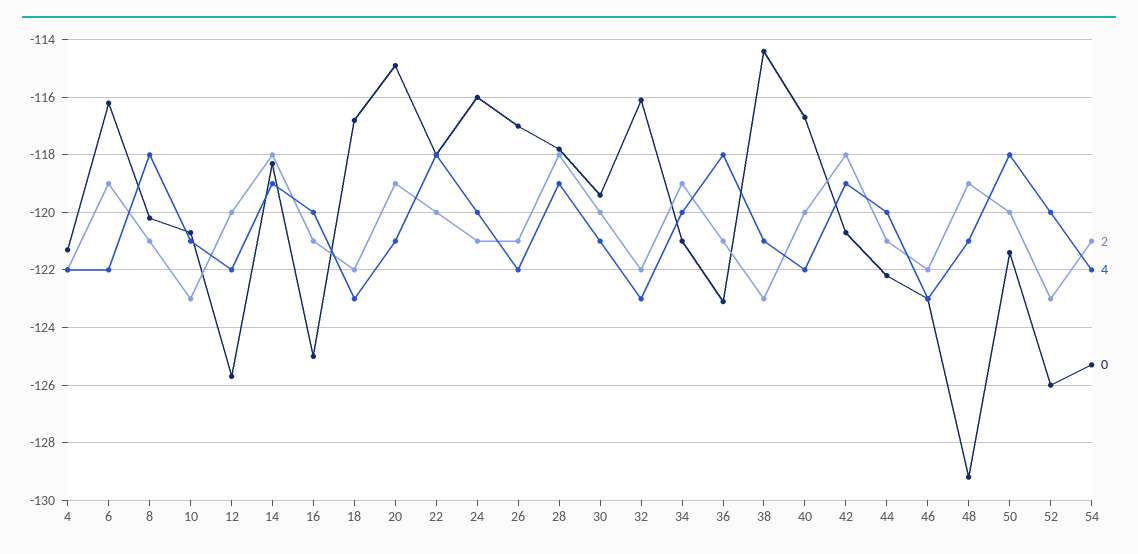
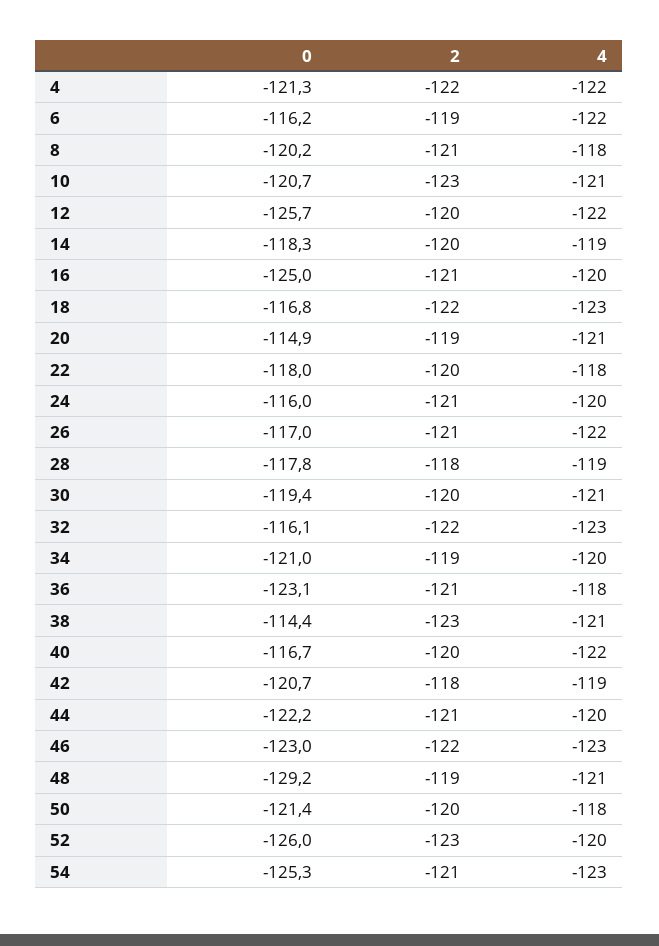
  {
    "2": {
      "4": -122,
      "6": -119,
      "8": -121,
      "10": -123,
      "12": -120,
-     "14": -118,
+     "14": -120,
      "16": -121,
      "18": -122,
      "20": -119,
      "22": -120,
      "24": -121,
      "26": -121,
      "28": -118,
      "30": -120,
      "32": -122,
      "34": -119,
      "36": -121,
      "38": -123,
      "40": -120,
      "42": -118,
      "44": -121,
      "46": -122,
      "48": -119,
      "50": -120,
      "52": -123,
      "54": -121
    },
    "4": {
      "4": -122,
      "6": -122,
      "8": -118,
      "10": -121,
      "12": -122,
      "14": -119,
      "16": -120,
      "18": -123,
      "20": -121,
      "22": -118,
      "24": -120,
      "26": -122,
      "28": -119,
      "30": -121,
      "32": -123,
      "34": -120,
      "36": -118,
      "38": -121,
      "40": -122,
      "42": -119,
      "44": -120,
      "46": -123,
      "48": -121,
      "50": -118,
      "52": -120,
-     "54": -122
+     "54": -123
    },
    "0": {
      "4": -121.3,
      "6": -116.2,
      "8": -120.2,
      "10": -120.7,
      "12": -125.7,
      "14": -118.3,
      "16": -125,
      "18": -116.8,
      "20": -114.9,
      "22": -118,
      "24": -116,
      "26": -117,
      "28": -117.8,
      "30": -119.4,
      "32": -116.1,
      "34": -121,
      "36": -123.1,
      "38": -114.4,
      "40": -116.7,
      "42": -120.7,
      "44": -122.2,
      "46": -123,
      "48": -129.2,
      "50": -121.4,
      "52": -126,
      "54": -125.3
    }
  }

